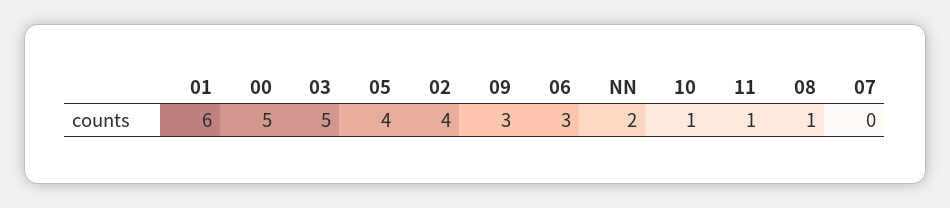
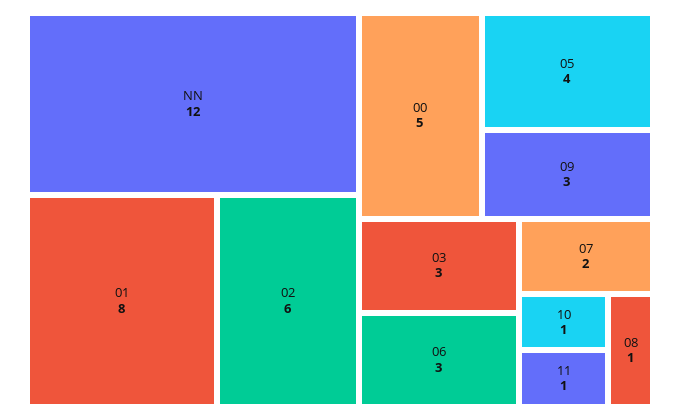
  {
-   "01": 6,
+   "01": 8,
    "00": 5,
-   "03": 5,
+   "03": 3,
    "05": 4,
-   "02": 4,
+   "02": 6,
    "09": 3,
    "06": 3,
-   "NN": 2,
+   "NN": 12,
    "10": 1,
    "11": 1,
    "08": 1,
-   "07": 0
+   "07": 2
  }

